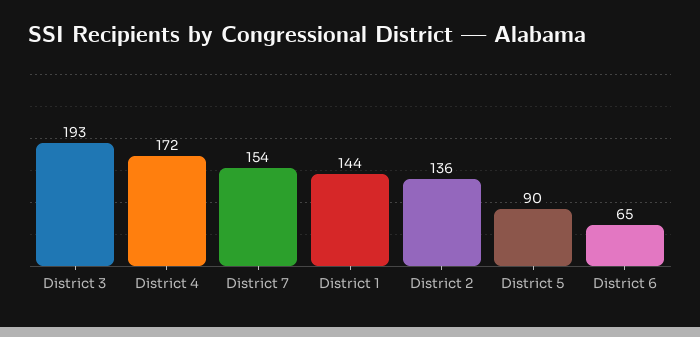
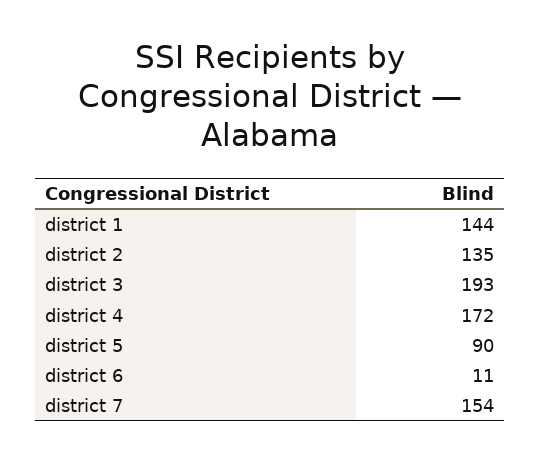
  {
    "District 3": 193,
    "District 4": 172,
    "District 7": 154,
    "District 1": 144,
-   "District 2": 136,
+   "District 2": 135,
    "District 5": 90,
-   "District 6": 65
+   "District 6": 11
  }

